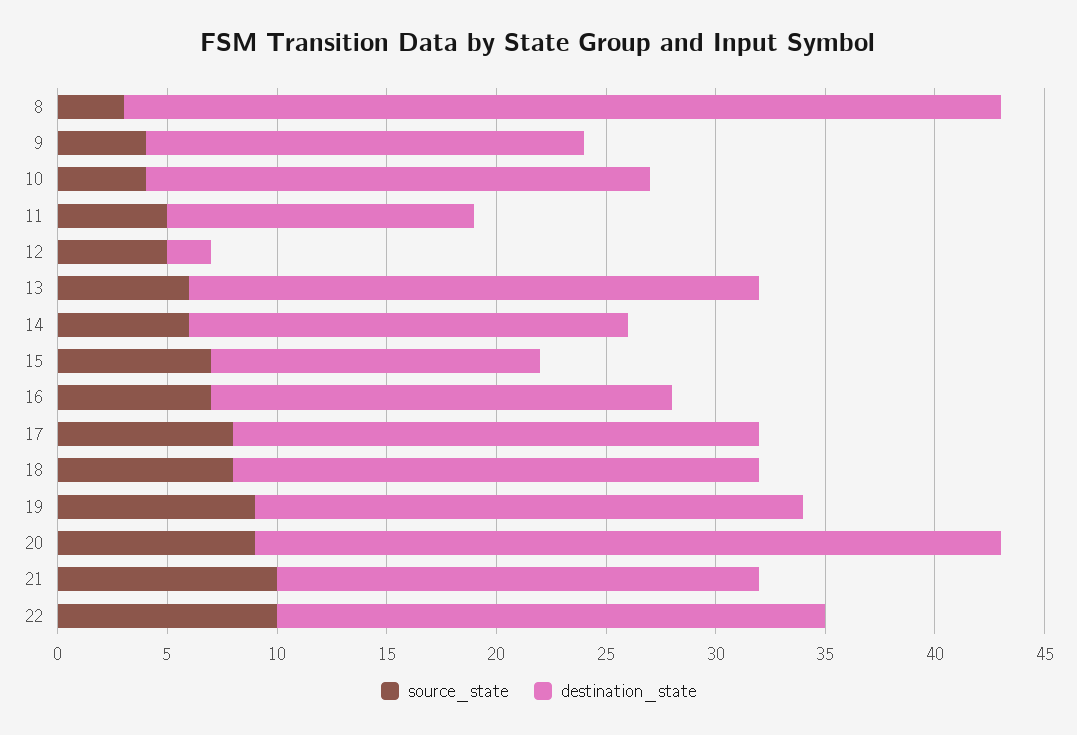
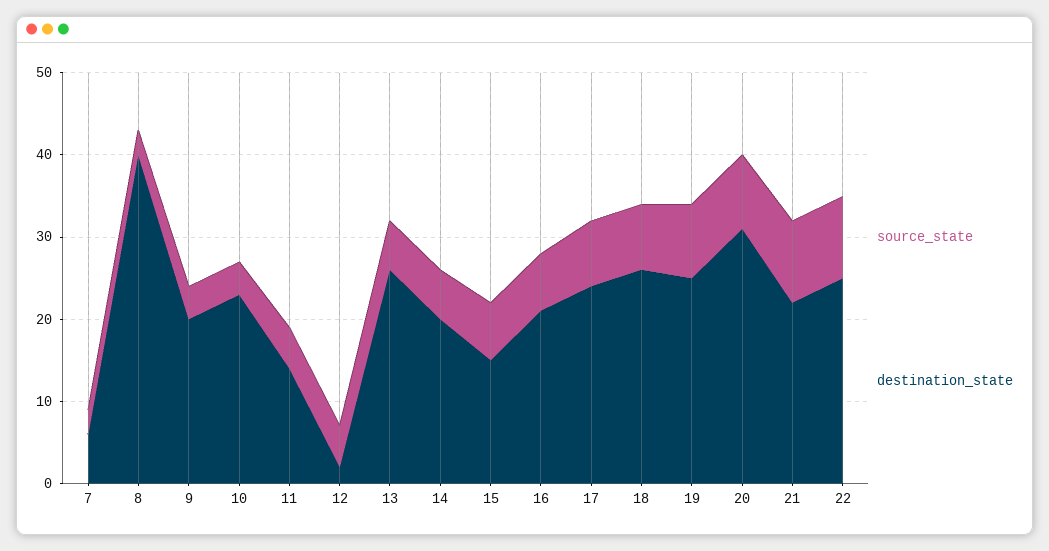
  {
    "source_state": {
      "8": 3,
      "9": 4,
      "10": 4,
      "11": 5,
      "12": 5,
      "13": 6,
      "14": 6,
      "15": 7,
      "16": 7,
      "17": 8,
      "18": 8,
      "19": 9,
      "20": 9,
      "21": 10,
-     "22": 10
+     "22": 10,
+     "7": 3
    },
    "destination_state": {
      "8": 40,
      "9": 20,
      "10": 23,
      "11": 14,
      "12": 2,
      "13": 26,
      "14": 20,
      "15": 15,
      "16": 21,
      "17": 24,
-     "18": 24,
+     "18": 26,
      "19": 25,
-     "20": 34,
+     "20": 31,
      "21": 22,
-     "22": 25
+     "22": 25,
+     "7": 6
    }
  }

